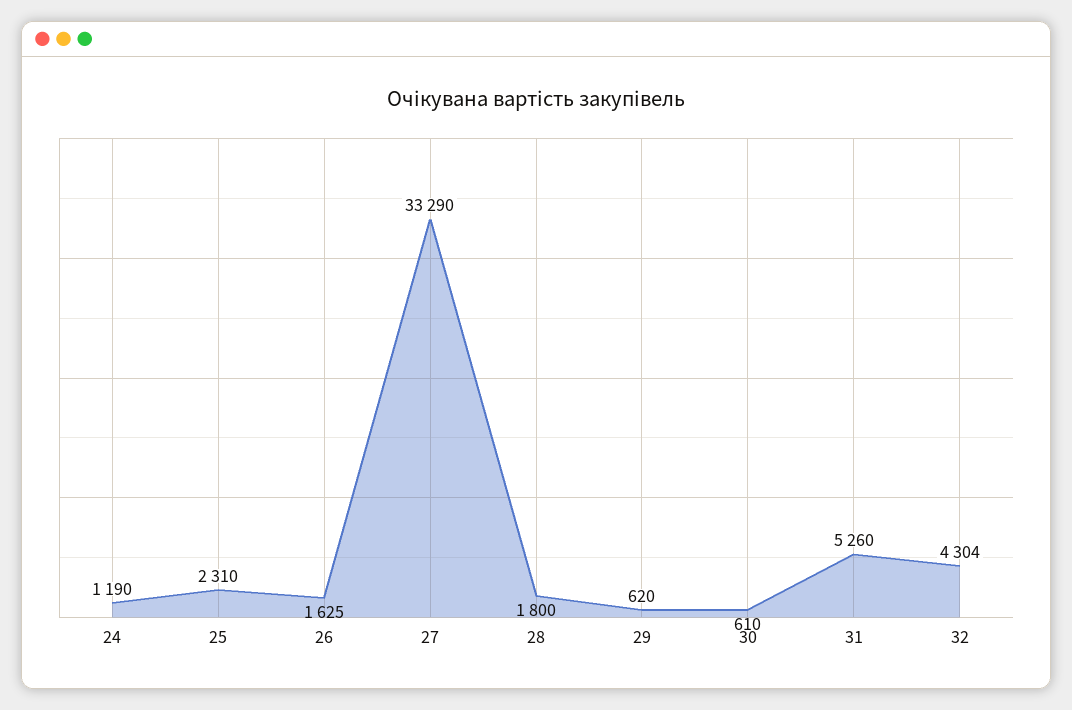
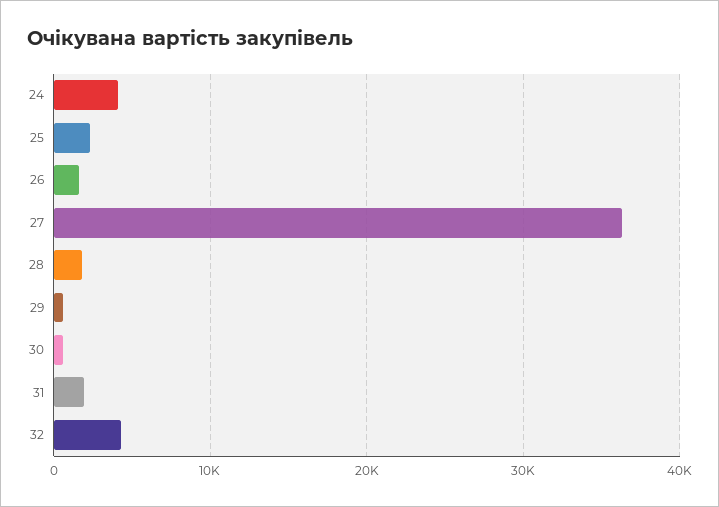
  {
-   "24": 1190,
+   "24": 4000,
    "25": 2310,
    "26": 1625,
-   "27": 33290,
+   "27": 36000,
    "28": 1800,
    "29": 620,
    "30": 610,
-   "31": 5260,
+   "31": 2000,
    "32": 4304
  }

